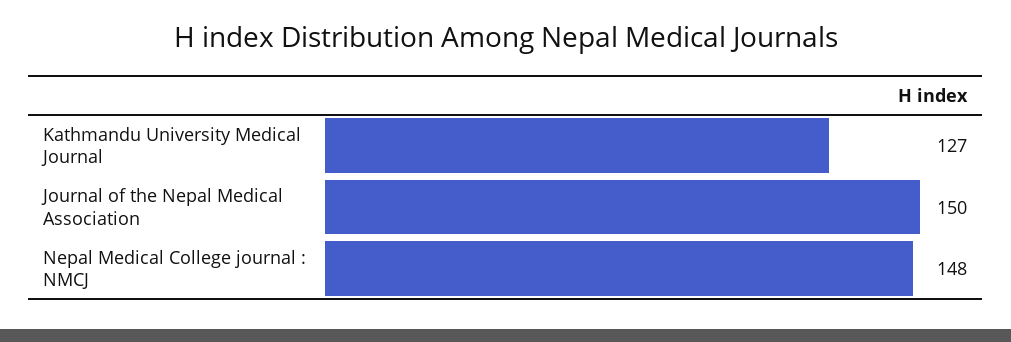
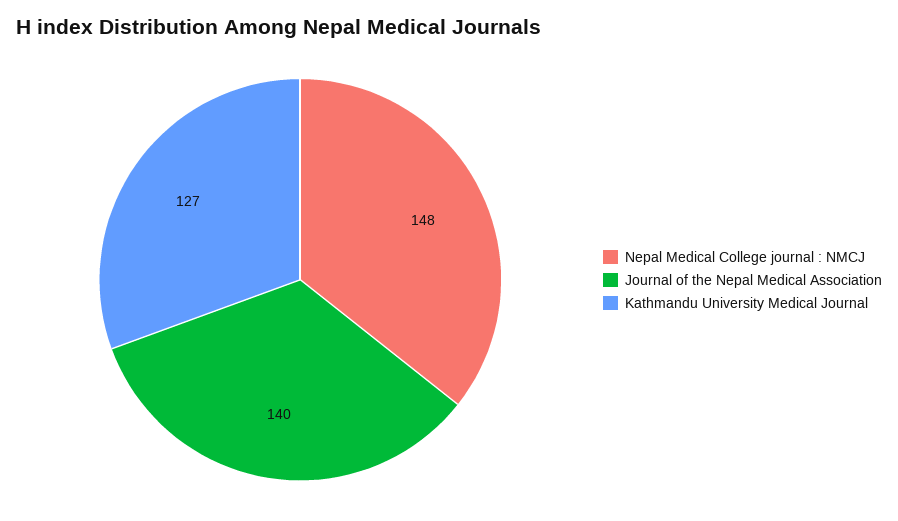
  {
    "Kathmandu University Medical Journal": 127,
-   "Journal of the Nepal Medical Association": 150,
+   "Journal of the Nepal Medical Association": 140,
    "Nepal Medical College journal : NMCJ": 148
  }

